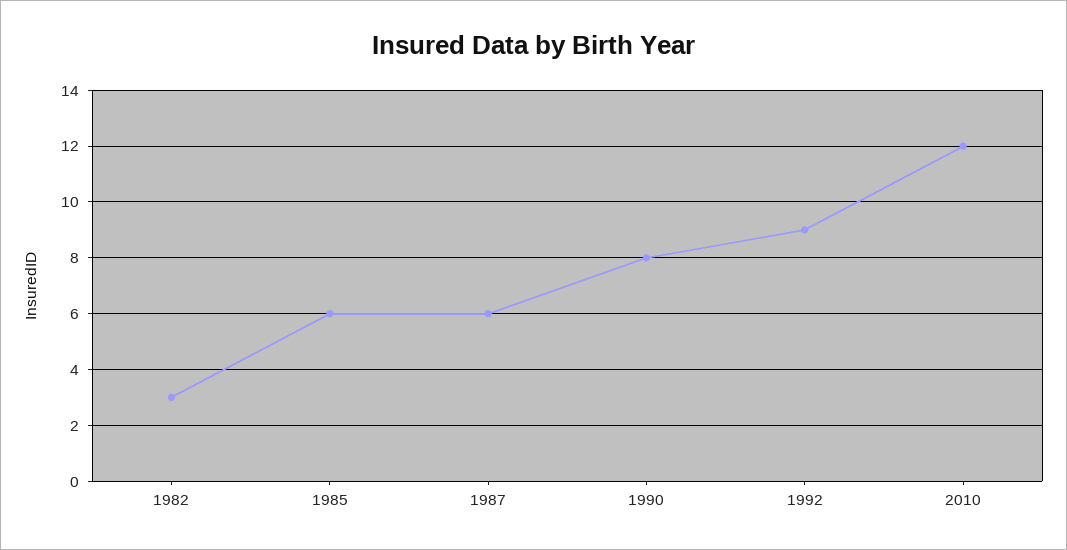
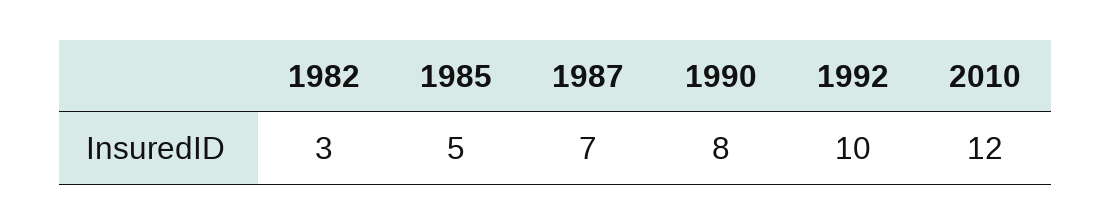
  {
    "1982": 3,
-   "1985": 6,
+   "1985": 5,
-   "1987": 6,
+   "1987": 7,
    "1990": 8,
-   "1992": 9,
+   "1992": 10,
    "2010": 12
  }

